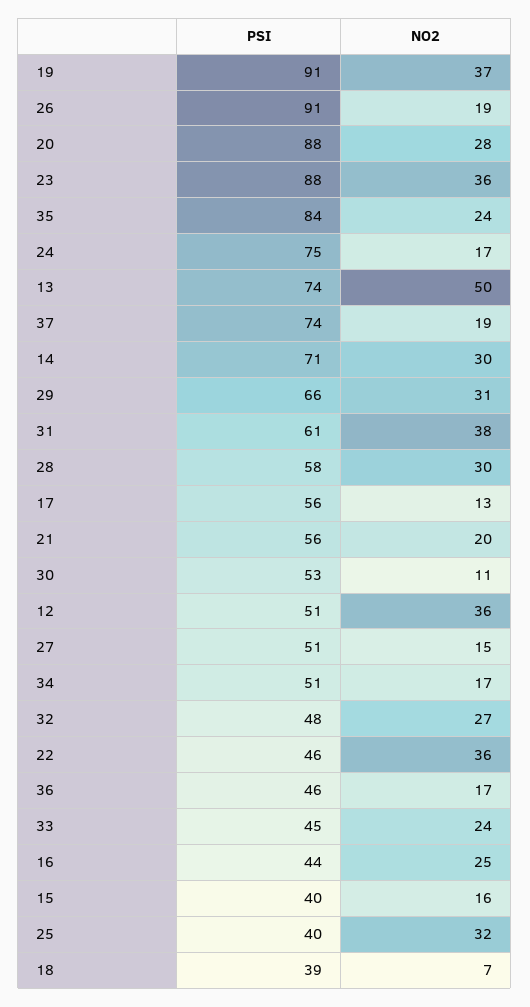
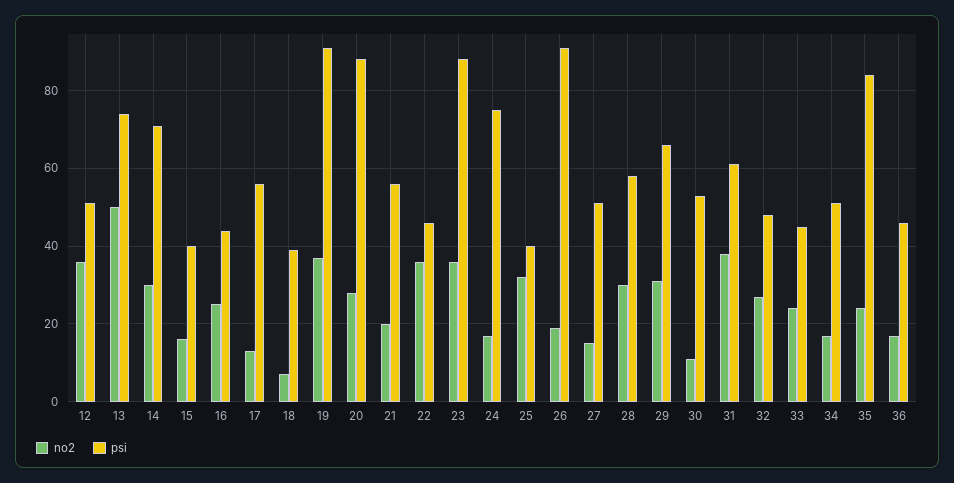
  {
    "PSI": {
      "19": 91,
      "26": 91,
      "20": 88,
      "23": 88,
      "35": 84,
      "24": 75,
      "13": 74,
-     "37": 74,
      "14": 71,
      "29": 66,
      "31": 61,
      "28": 58,
      "17": 56,
      "21": 56,
      "30": 53,
      "12": 51,
      "27": 51,
      "34": 51,
      "32": 48,
      "22": 46,
      "36": 46,
      "33": 45,
      "16": 44,
      "15": 40,
      "25": 40,
      "18": 39
    },
    "NO2": {
      "19": 37,
      "26": 19,
      "20": 28,
      "23": 36,
      "35": 24,
      "24": 17,
      "13": 50,
-     "37": 19,
      "14": 30,
      "29": 31,
      "31": 38,
      "28": 30,
      "17": 13,
      "21": 20,
      "30": 11,
      "12": 36,
      "27": 15,
      "34": 17,
      "32": 27,
      "22": 36,
      "36": 17,
      "33": 24,
      "16": 25,
      "15": 16,
      "25": 32,
      "18": 7
    }
  }

